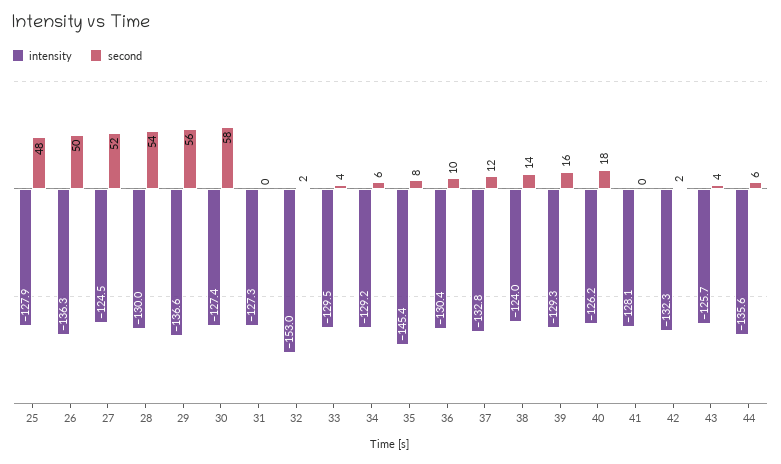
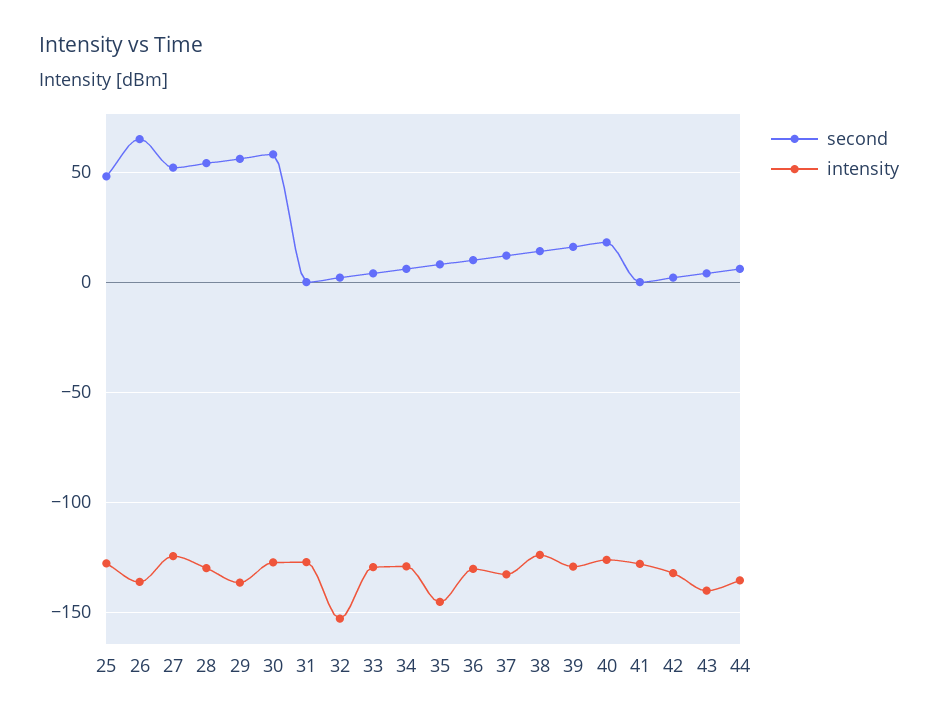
  {
    "intensity": {
      "25": -127.9,
      "26": -136.3,
      "27": -124.5,
      "28": -130,
      "29": -136.6,
      "30": -127.4,
      "31": -127.3,
      "32": -153,
      "33": -129.5,
      "34": -129.2,
      "35": -145.4,
      "36": -130.4,
      "37": -132.8,
      "38": -124,
      "39": -129.3,
      "40": -126.2,
      "41": -128.1,
      "42": -132.3,
-     "43": -125.7,
+     "43": -140,
      "44": -135.6
    },
    "second": {
      "25": 48,
-     "26": 50,
+     "26": 65,
      "27": 52,
      "28": 54,
      "29": 56,
      "30": 58,
      "31": 0,
      "32": 2,
      "33": 4,
      "34": 6,
      "35": 8,
      "36": 10,
      "37": 12,
      "38": 14,
      "39": 16,
      "40": 18,
      "41": 0,
      "42": 2,
      "43": 4,
      "44": 6
    }
  }

